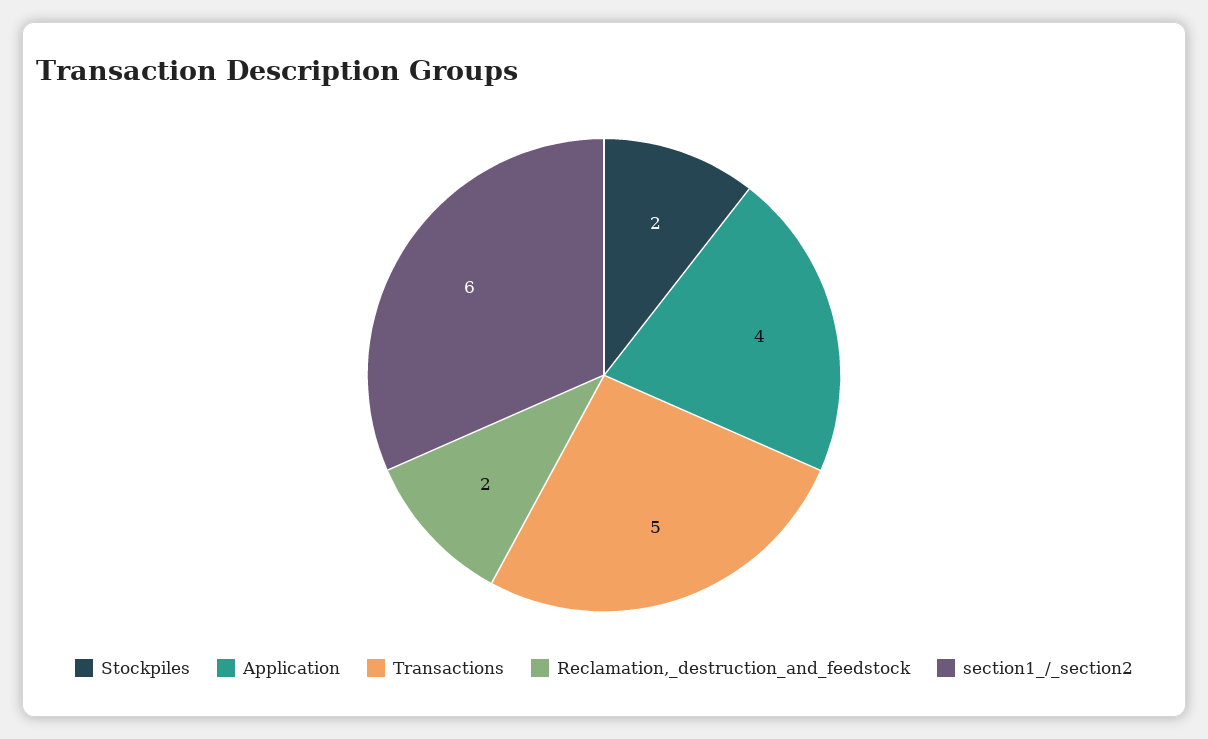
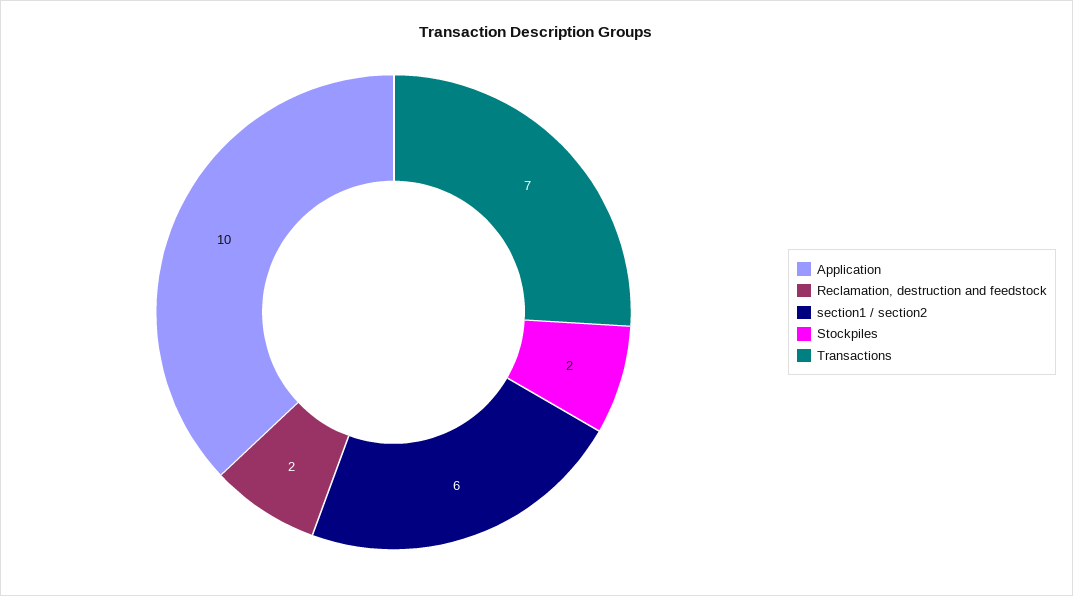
  {
    "Stockpiles": 2,
-   "Application": 4,
+   "Application": 10,
-   "Transactions": 5,
+   "Transactions": 7,
    "Reclamation,_destruction_and_feedstock": 2,
    "section1_/_section2": 6
  }

